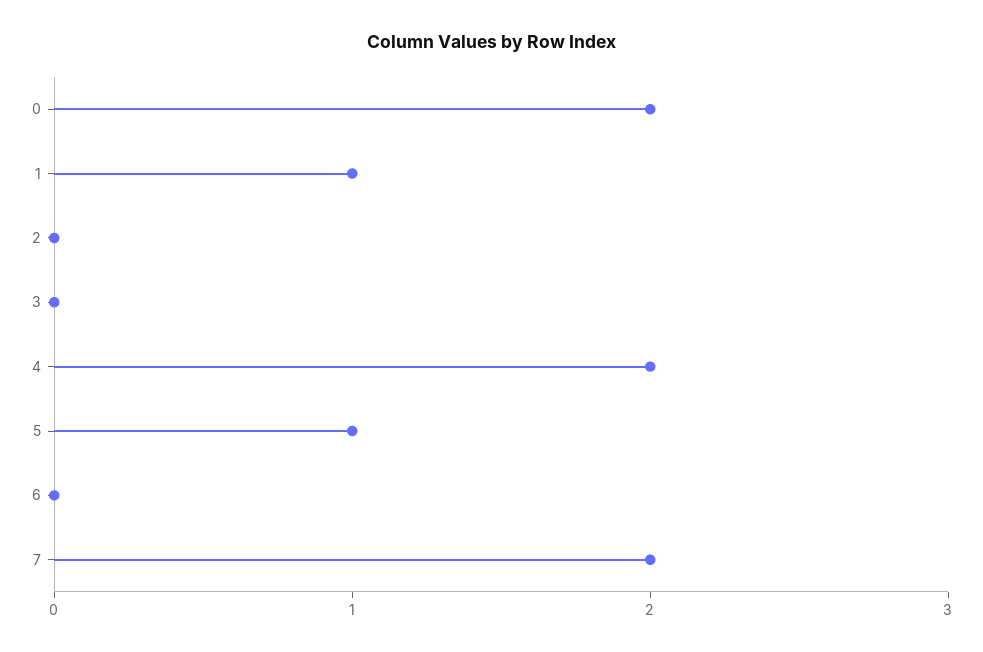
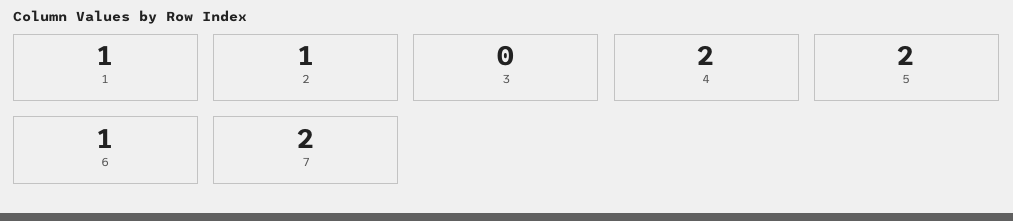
  {
-   "0": 2,
    "1": 1,
-   "2": 0,
+   "2": 1,
    "3": 0,
    "4": 2,
-   "5": 1,
+   "5": 2,
-   "6": 0,
+   "6": 1,
    "7": 2
  }

